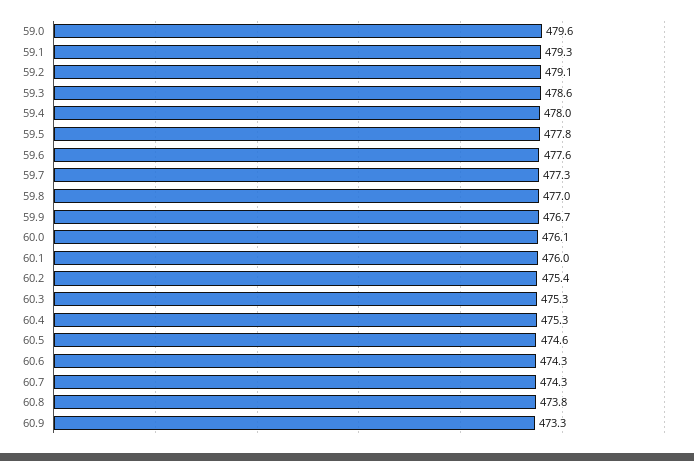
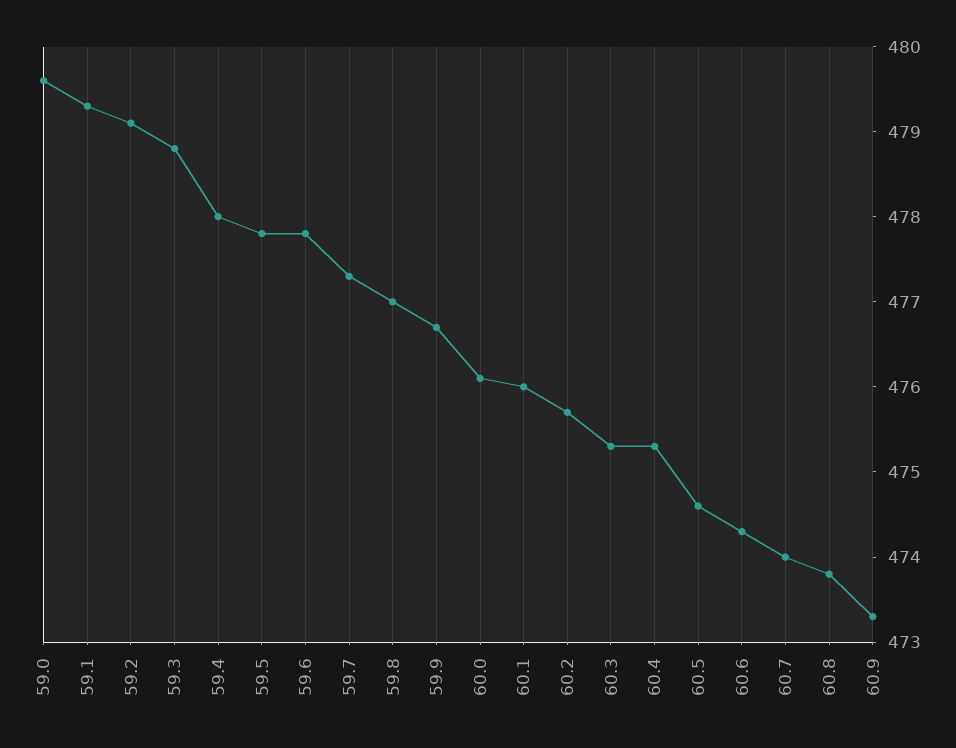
  {
    "59.0": 479.6,
    "59.1": 479.3,
    "59.2": 479.1,
-   "59.3": 478.6,
+   "59.3": 478.8,
    "59.4": 478,
    "59.5": 477.8,
-   "59.6": 477.6,
+   "59.6": 477.8,
    "59.7": 477.3,
    "59.8": 477,
    "59.9": 476.7,
    "60.0": 476.1,
    "60.1": 476,
-   "60.2": 475.4,
+   "60.2": 475.7,
    "60.3": 475.3,
    "60.4": 475.3,
    "60.5": 474.6,
    "60.6": 474.3,
-   "60.7": 474.3,
+   "60.7": 474,
    "60.8": 473.8,
    "60.9": 473.3
  }

